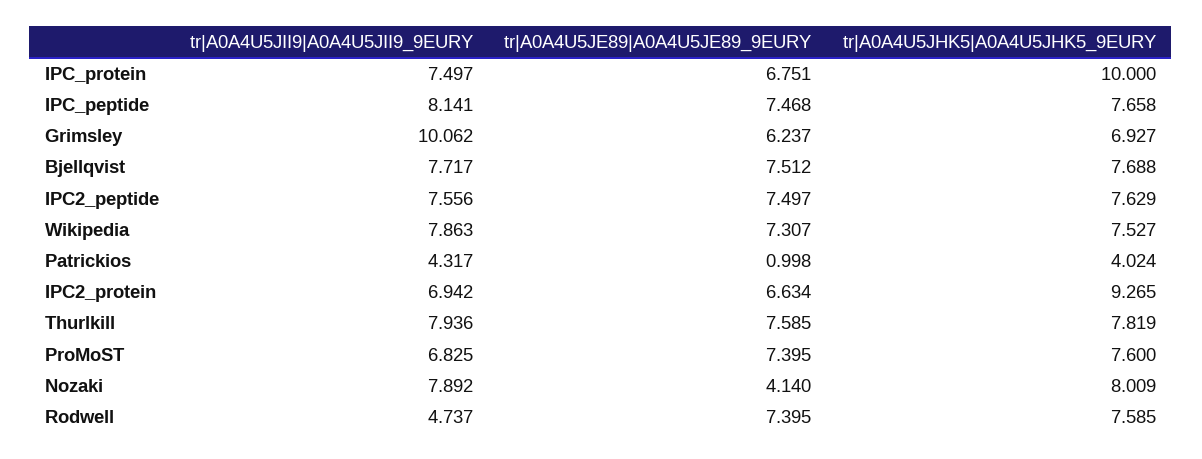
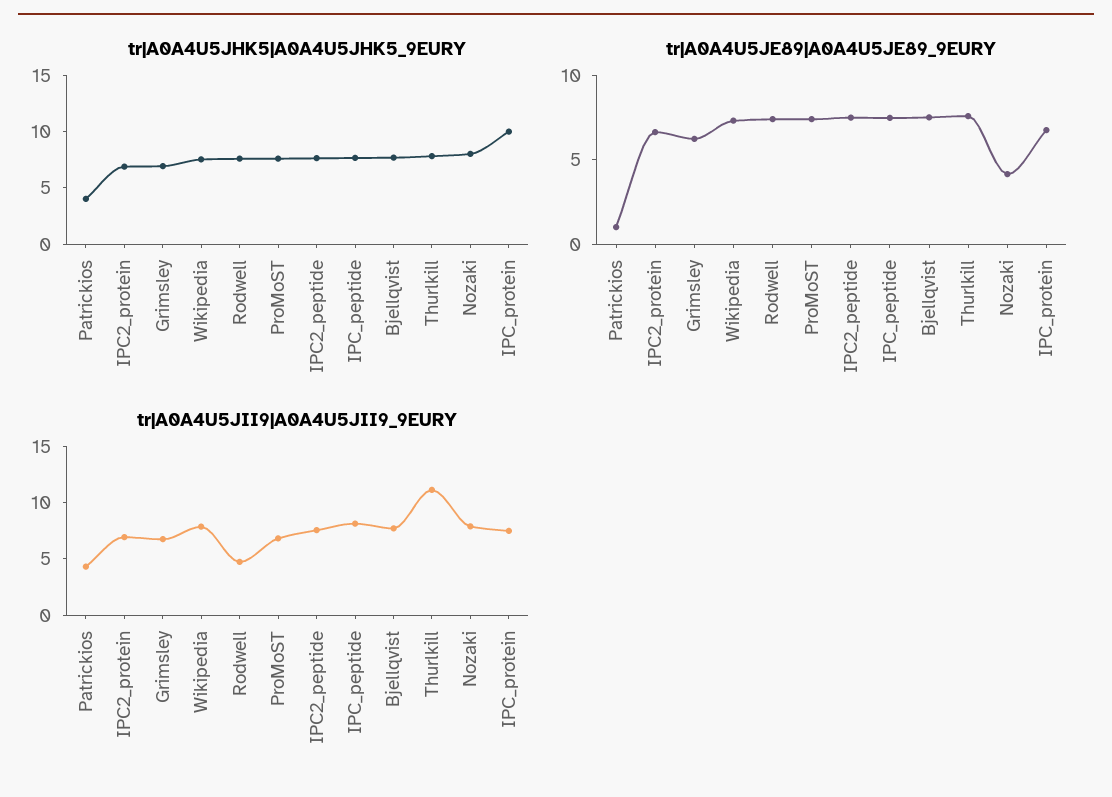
  {
    "tr|A0A4U5JII9|A0A4U5JII9_9EURY": {
      "IPC_protein": 7.497,
      "IPC_peptide": 8.141,
-     "Grimsley": 10.062,
+     "Grimsley": 7,
      "Bjellqvist": 7.717,
      "IPC2_peptide": 7.556,
      "Wikipedia": 7.863,
      "Patrickios": 4.317,
      "IPC2_protein": 6.942,
-     "Thurlkill": 7.936,
+     "Thurlkill": 11,
      "ProMoST": 6.825,
      "Nozaki": 7.892,
      "Rodwell": 4.737
    },
    "tr|A0A4U5JE89|A0A4U5JE89_9EURY": {
      "IPC_protein": 6.751,
      "IPC_peptide": 7.468,
      "Grimsley": 6.237,
      "Bjellqvist": 7.512,
      "IPC2_peptide": 7.497,
      "Wikipedia": 7.307,
      "Patrickios": 0.998,
      "IPC2_protein": 6.634,
      "Thurlkill": 7.585,
      "ProMoST": 7.395,
      "Nozaki": 4.14,
      "Rodwell": 7.395
    },
    "tr|A0A4U5JHK5|A0A4U5JHK5_9EURY": {
      "IPC_protein": 10,
      "IPC_peptide": 7.658,
      "Grimsley": 6.927,
      "Bjellqvist": 7.688,
      "IPC2_peptide": 7.629,
      "Wikipedia": 7.527,
      "Patrickios": 4.024,
-     "IPC2_protein": 9.265,
+     "IPC2_protein": 7,
      "Thurlkill": 7.819,
      "ProMoST": 7.6,
      "Nozaki": 8.009,
      "Rodwell": 7.585
    }
  }

